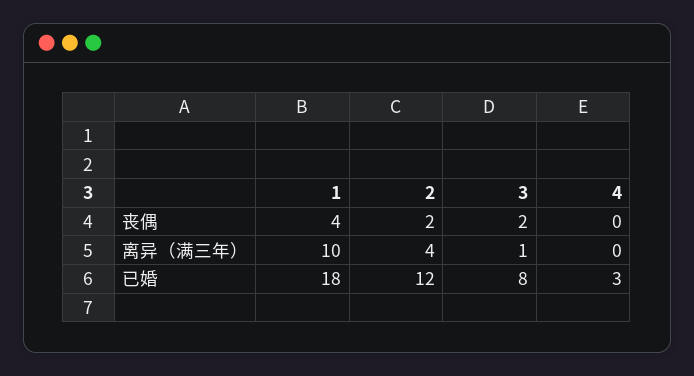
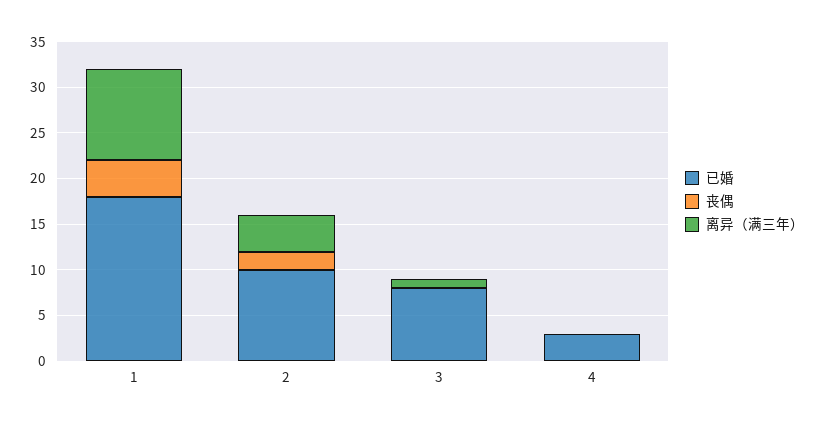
  {
    "丧偶": {
      "1": 4,
      "2": 2,
-     "3": 2,
+     "3": 0,
      "4": 0
    },
    "离异（满三年）": {
      "1": 10,
      "2": 4,
      "3": 1,
      "4": 0
    },
    "已婚": {
      "1": 18,
-     "2": 12,
+     "2": 10,
      "3": 8,
      "4": 3
    }
  }

